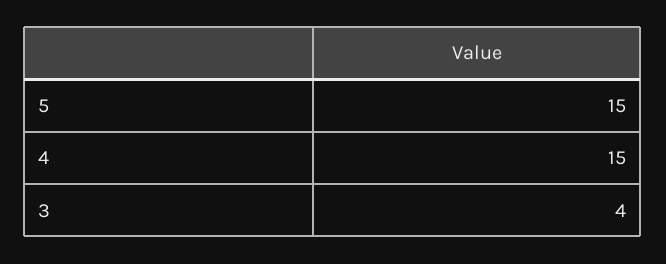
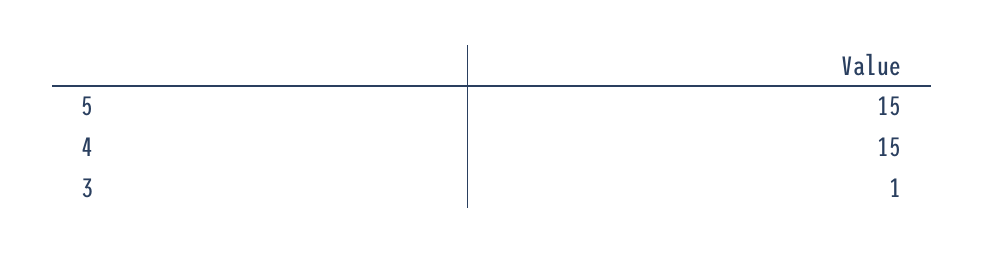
  {
    "5": 15,
    "4": 15,
-   "3": 4
+   "3": 1
  }

